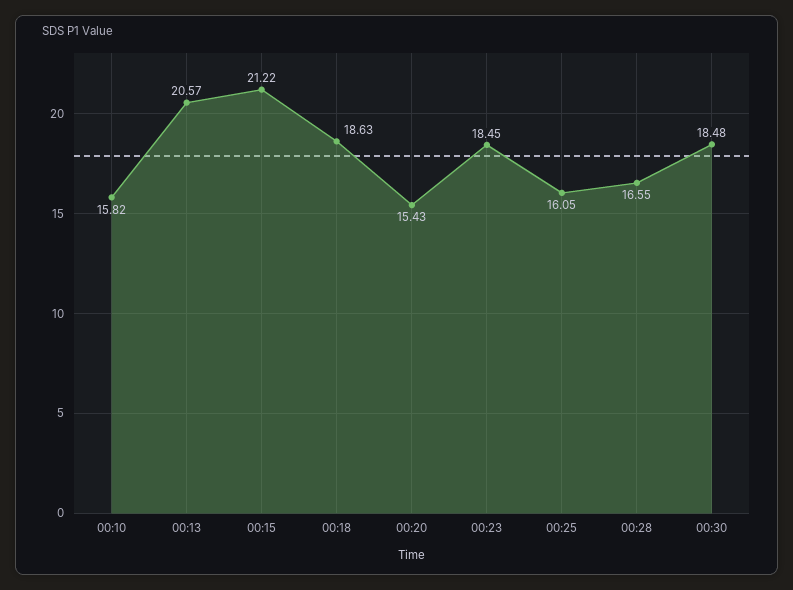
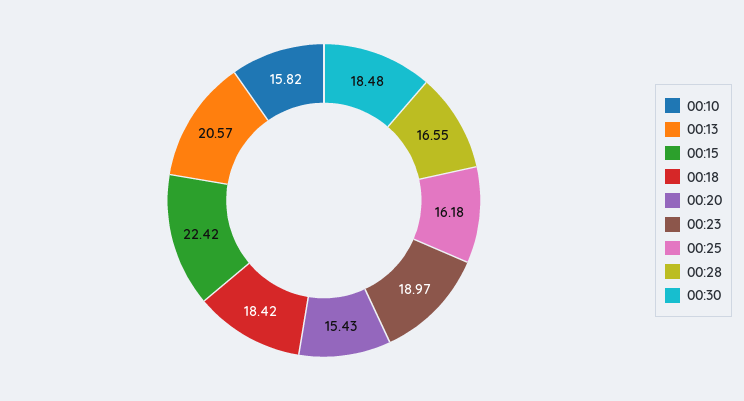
  {
    "00:10": 15.82,
    "00:13": 20.57,
-   "00:15": 21.22,
+   "00:15": 22.42,
-   "00:18": 18.63,
+   "00:18": 18.42,
    "00:20": 15.43,
-   "00:23": 18.45,
+   "00:23": 18.97,
-   "00:25": 16.05,
+   "00:25": 16.18,
    "00:28": 16.55,
    "00:30": 18.48
  }

